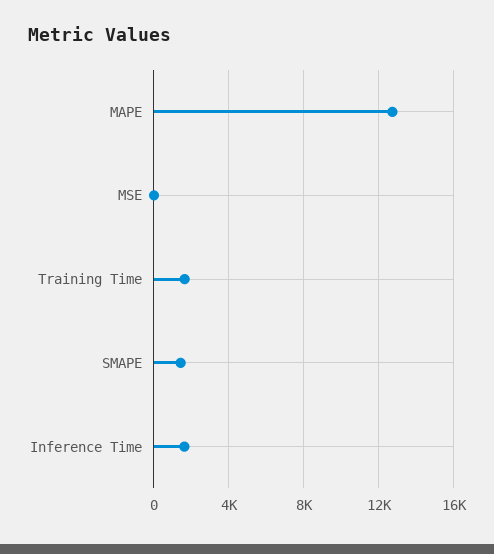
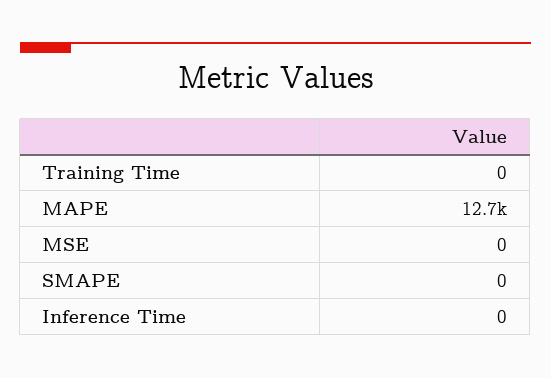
  {
    "MAPE": 12700,
    "MSE": 0,
-   "Training Time": 1500,
+   "Training Time": 0,
-   "SMAPE": 1500,
+   "SMAPE": 0,
-   "Inference Time": 1500
+   "Inference Time": 0
  }

